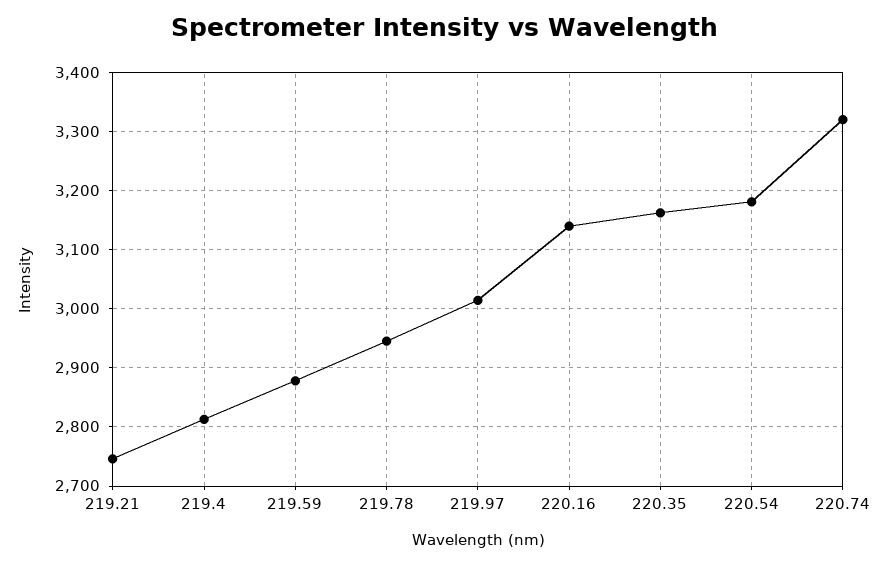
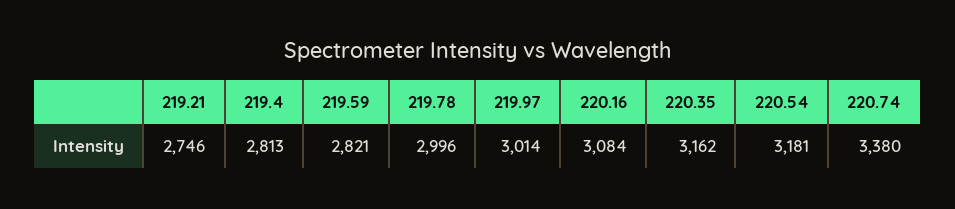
  {
    "219.21": 2746,
    "219.4": 2813,
-   "219.59": 2880,
+   "219.59": 2821,
-   "219.78": 2940,
+   "219.78": 2996,
    "219.97": 3014,
-   "220.16": 3140,
+   "220.16": 3084,
    "220.35": 3162,
    "220.54": 3181,
-   "220.74": 3320
+   "220.74": 3380
  }

